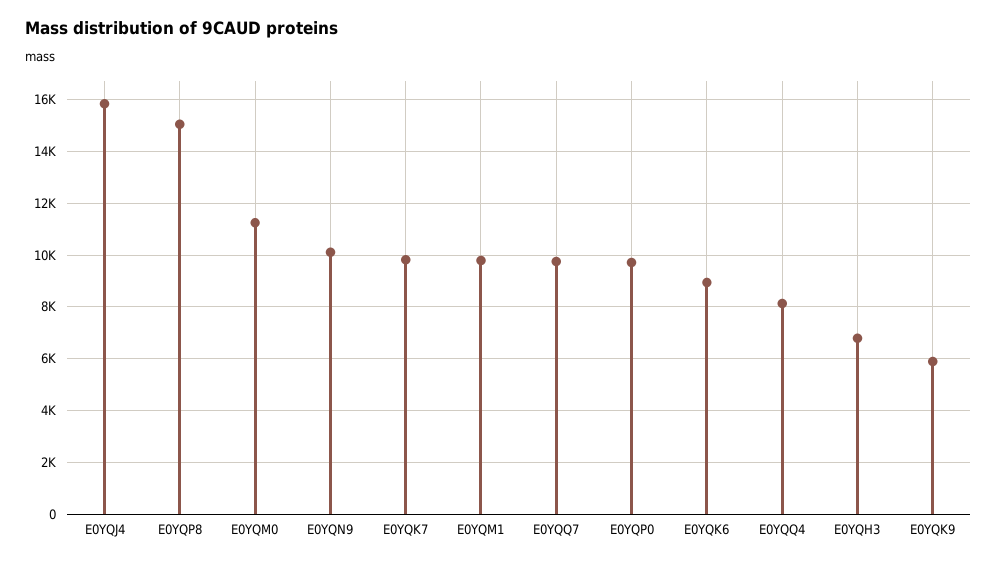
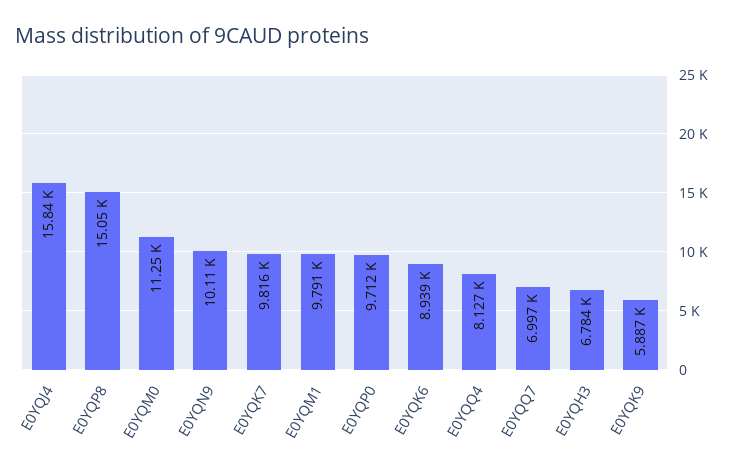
  {
    "E0YQJ4": 15840,
    "E0YQP8": 15050,
    "E0YQM0": 11250,
    "E0YQN9": 10110,
    "E0YQK7": 9816,
    "E0YQM1": 9791,
-   "E0YQQ7": 9750,
+   "E0YQQ7": 6997,
    "E0YQP0": 9712,
    "E0YQK6": 8939,
    "E0YQQ4": 8127,
    "E0YQH3": 6784,
    "E0YQK9": 5887
  }

